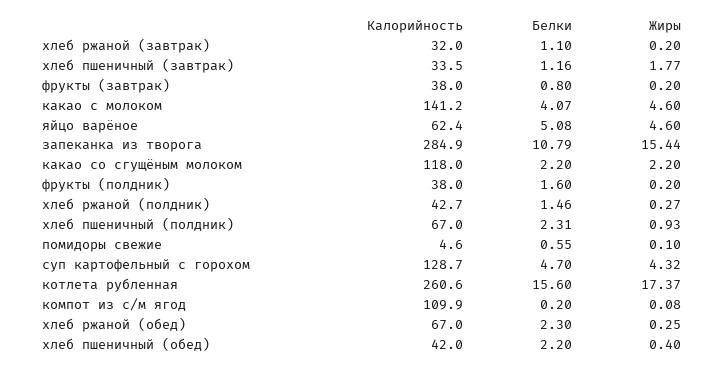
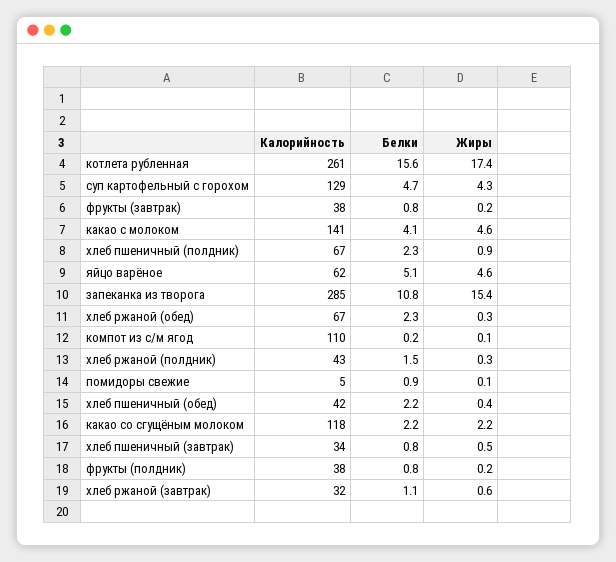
  {
    "Калорийность": {
      "хлеб ржаной (завтрак)": 32,
      "хлеб пшеничный (завтрак)": 33.5,
      "фрукты (завтрак)": 38,
      "какао с молоком": 141.2,
      "яйцо варёное": 62.4,
      "запеканка из творога": 284.9,
      "какао со сгущёным молоком": 118,
      "фрукты (полдник)": 38,
      "хлеб ржаной (полдник)": 42.7,
      "хлеб пшеничный (полдник)": 67,
      "помидоры свежие": 4.6,
      "суп картофельный с горохом": 128.7,
      "котлета рубленная": 260.6,
      "компот из с/м ягод": 109.9,
      "хлеб ржаной (обед)": 67,
      "хлеб пшеничный (обед)": 42
    },
    "Белки": {
      "хлеб ржаной (завтрак)": 1.1,
-     "хлеб пшеничный (завтрак)": 1.16,
+     "хлеб пшеничный (завтрак)": 0.8,
      "фрукты (завтрак)": 0.8,
      "какао с молоком": 4.07,
      "яйцо варёное": 5.08,
      "запеканка из творога": 10.79,
      "какао со сгущёным молоком": 2.2,
-     "фрукты (полдник)": 1.6,
+     "фрукты (полдник)": 0.8,
      "хлеб ржаной (полдник)": 1.46,
      "хлеб пшеничный (полдник)": 2.31,
-     "помидоры свежие": 0.55,
+     "помидоры свежие": 0.9,
      "суп картофельный с горохом": 4.7,
      "котлета рубленная": 15.6,
      "компот из с/м ягод": 0.2,
      "хлеб ржаной (обед)": 2.3,
      "хлеб пшеничный (обед)": 2.2
    },
    "Жиры": {
-     "хлеб ржаной (завтрак)": 0.2,
+     "хлеб ржаной (завтрак)": 0.6,
-     "хлеб пшеничный (завтрак)": 1.77,
+     "хлеб пшеничный (завтрак)": 0.5,
      "фрукты (завтрак)": 0.2,
      "какао с молоком": 4.6,
      "яйцо варёное": 4.6,
      "запеканка из творога": 15.44,
      "какао со сгущёным молоком": 2.2,
      "фрукты (полдник)": 0.2,
      "хлеб ржаной (полдник)": 0.27,
      "хлеб пшеничный (полдник)": 0.93,
      "помидоры свежие": 0.1,
      "суп картофельный с горохом": 4.32,
      "котлета рубленная": 17.37,
      "компот из с/м ягод": 0.08,
      "хлеб ржаной (обед)": 0.25,
      "хлеб пшеничный (обед)": 0.4
    }
  }

